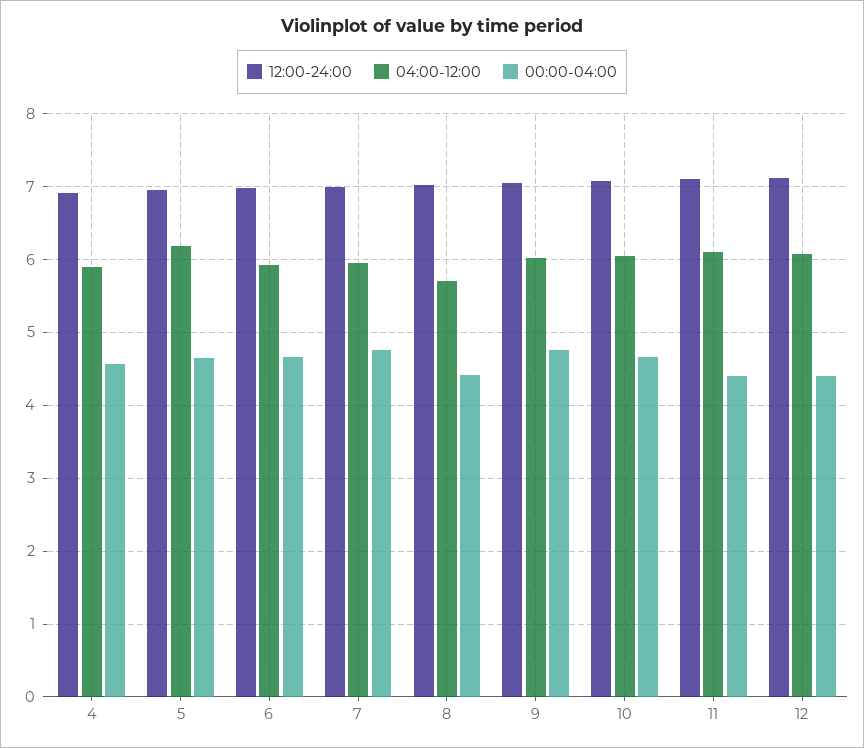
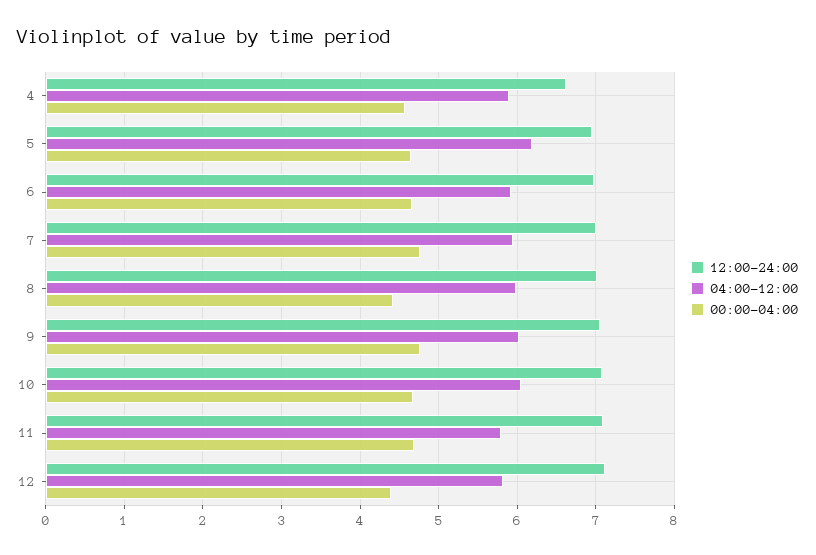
  {
    "12:00-24:00": {
-     "4": 6.9,
+     "4": 6.6,
      "5": 7,
      "6": 7,
      "7": 7,
      "8": 7,
      "9": 7.1,
      "10": 7.1,
      "11": 7.1,
      "12": 7.1
    },
    "04:00-12:00": {
      "4": 5.9,
      "5": 6.2,
      "6": 5.9,
      "7": 6,
-     "8": 5.7,
+     "8": 6,
      "9": 6,
      "10": 6.1,
-     "11": 6.1,
+     "11": 5.8,
-     "12": 6.1
+     "12": 5.8
    },
    "00:00-04:00": {
      "4": 4.6,
      "5": 4.7,
      "6": 4.7,
      "7": 4.8,
      "8": 4.4,
      "9": 4.8,
      "10": 4.7,
-     "11": 4.4,
+     "11": 4.7,
      "12": 4.4
    }
  }

